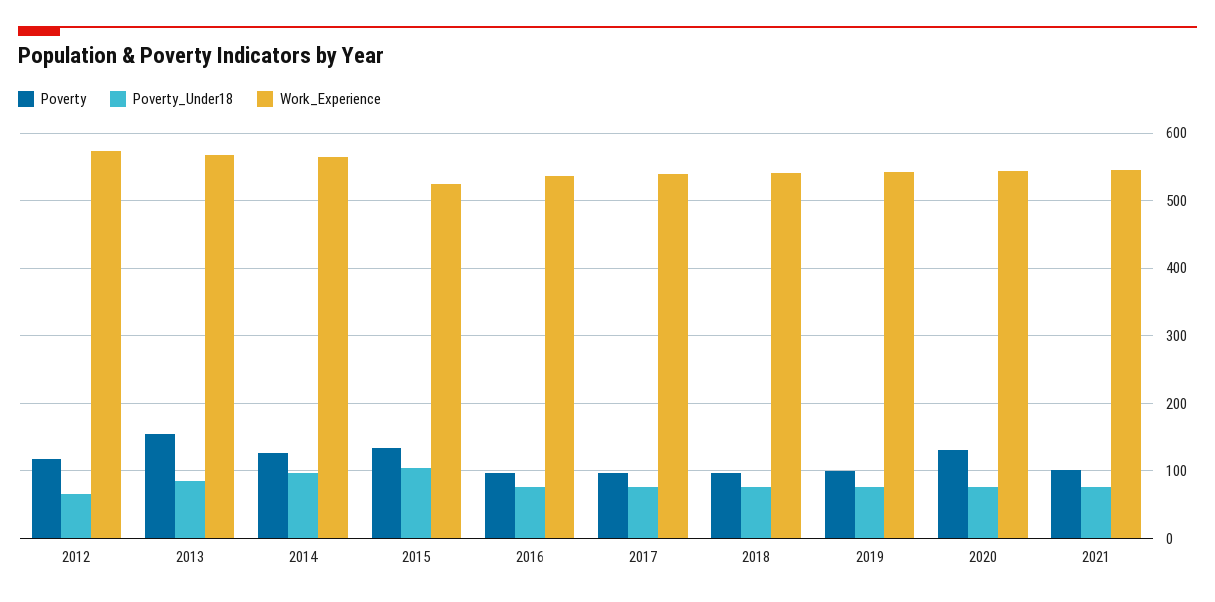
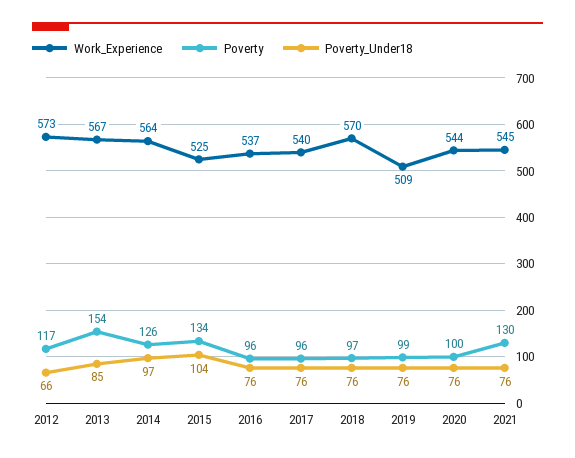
  {
    "Poverty": {
      "2012": 117,
      "2013": 154,
      "2014": 126,
      "2015": 134,
      "2016": 96,
      "2017": 96,
      "2018": 97,
      "2019": 99,
-     "2020": 130,
+     "2020": 100,
-     "2021": 100
+     "2021": 130
    },
    "Poverty_Under18": {
      "2012": 66,
      "2013": 85,
      "2014": 97,
      "2015": 104,
      "2016": 76,
      "2017": 76,
      "2018": 76,
      "2019": 76,
      "2020": 76,
      "2021": 76
    },
    "Work_Experience": {
      "2012": 573,
      "2013": 567,
      "2014": 564,
      "2015": 525,
      "2016": 537,
      "2017": 540,
-     "2018": 540,
+     "2018": 570,
-     "2019": 540,
+     "2019": 509,
      "2020": 544,
      "2021": 545
    }
  }

